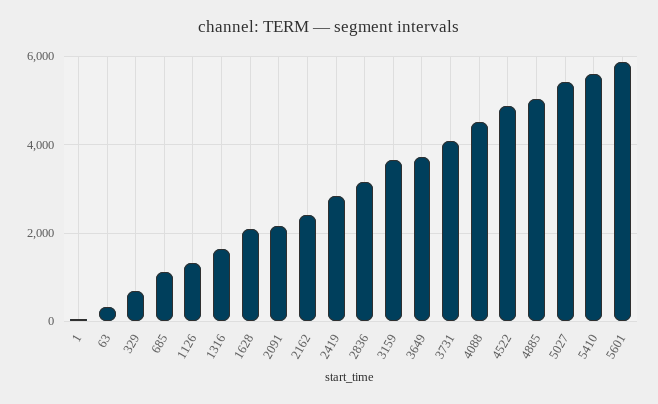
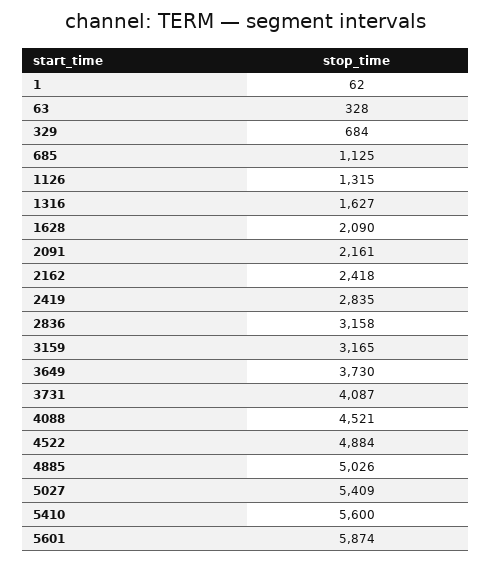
  {
    "1": 62,
    "63": 328,
    "329": 684,
    "685": 1125,
    "1126": 1315,
    "1316": 1627,
    "1628": 2090,
    "2091": 2161,
    "2162": 2418,
    "2419": 2835,
    "2836": 3158,
-   "3159": 3600,
+   "3159": 3165,
    "3649": 3730,
    "3731": 4087,
    "4088": 4521,
    "4522": 4884,
    "4885": 5026,
    "5027": 5409,
    "5410": 5600,
    "5601": 5874
  }

